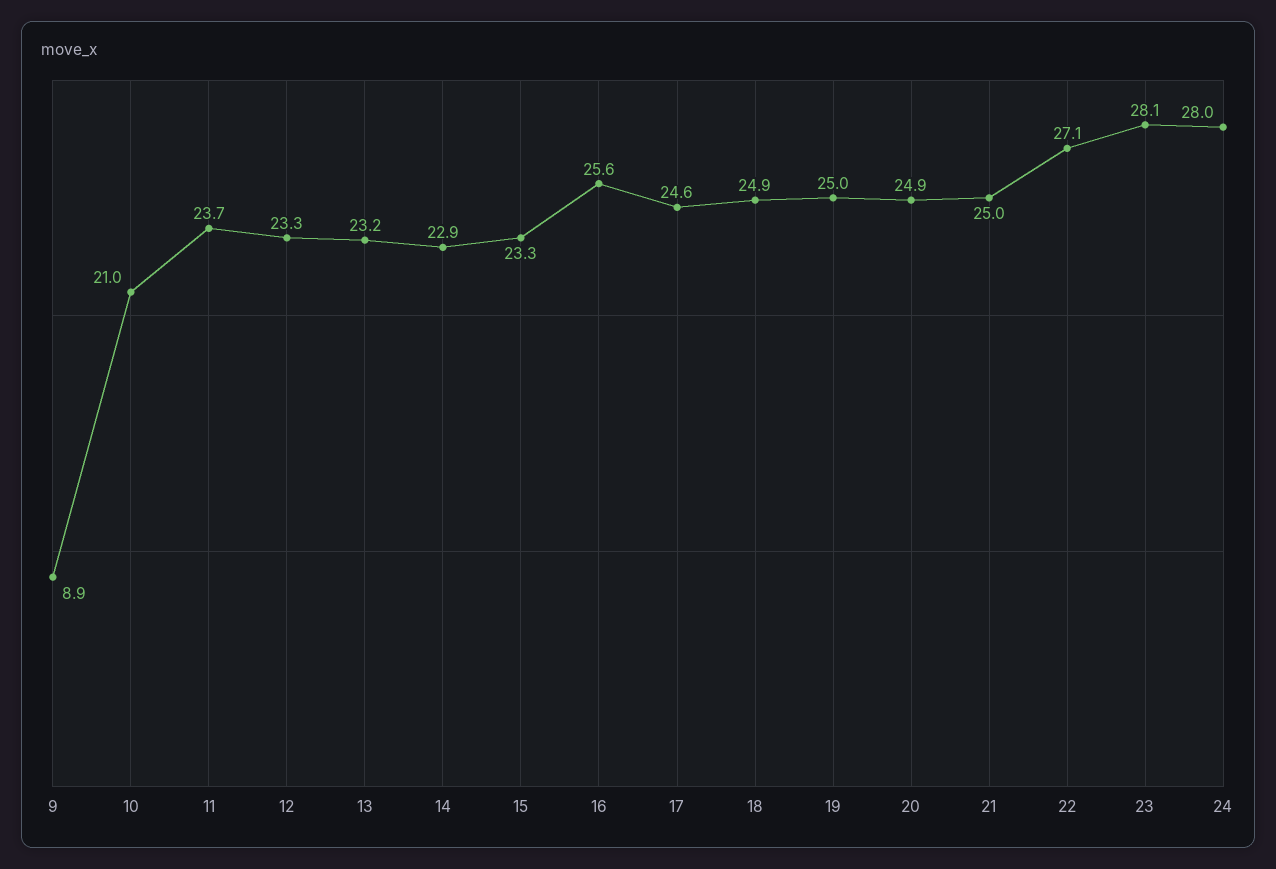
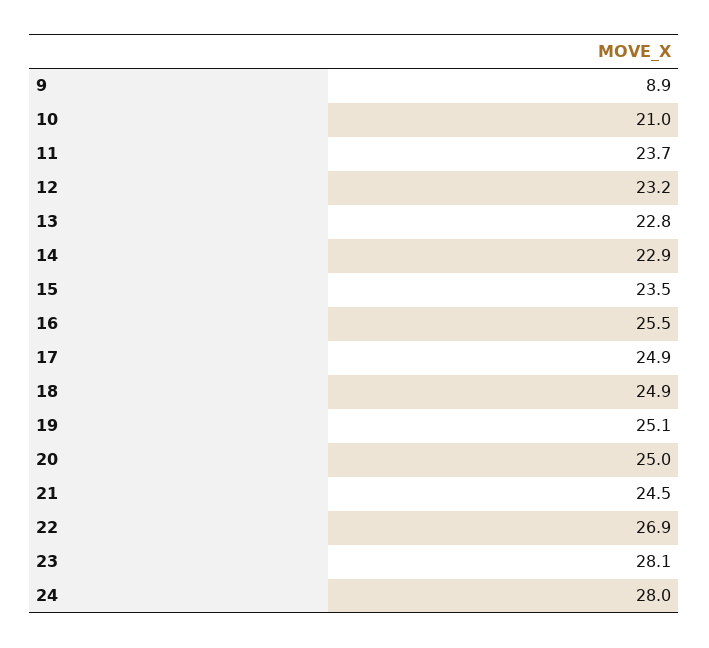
  {
    "9": 8.9,
    "10": 21,
    "11": 23.7,
-   "12": 23.3,
+   "12": 23.2,
-   "13": 23.2,
+   "13": 22.8,
    "14": 22.9,
-   "15": 23.3,
+   "15": 23.5,
-   "16": 25.6,
+   "16": 25.5,
-   "17": 24.6,
+   "17": 24.9,
    "18": 24.9,
-   "19": 25,
+   "19": 25.1,
-   "20": 24.9,
+   "20": 25,
-   "21": 25,
+   "21": 24.5,
-   "22": 27.1,
+   "22": 26.9,
    "23": 28.1,
    "24": 28
  }

